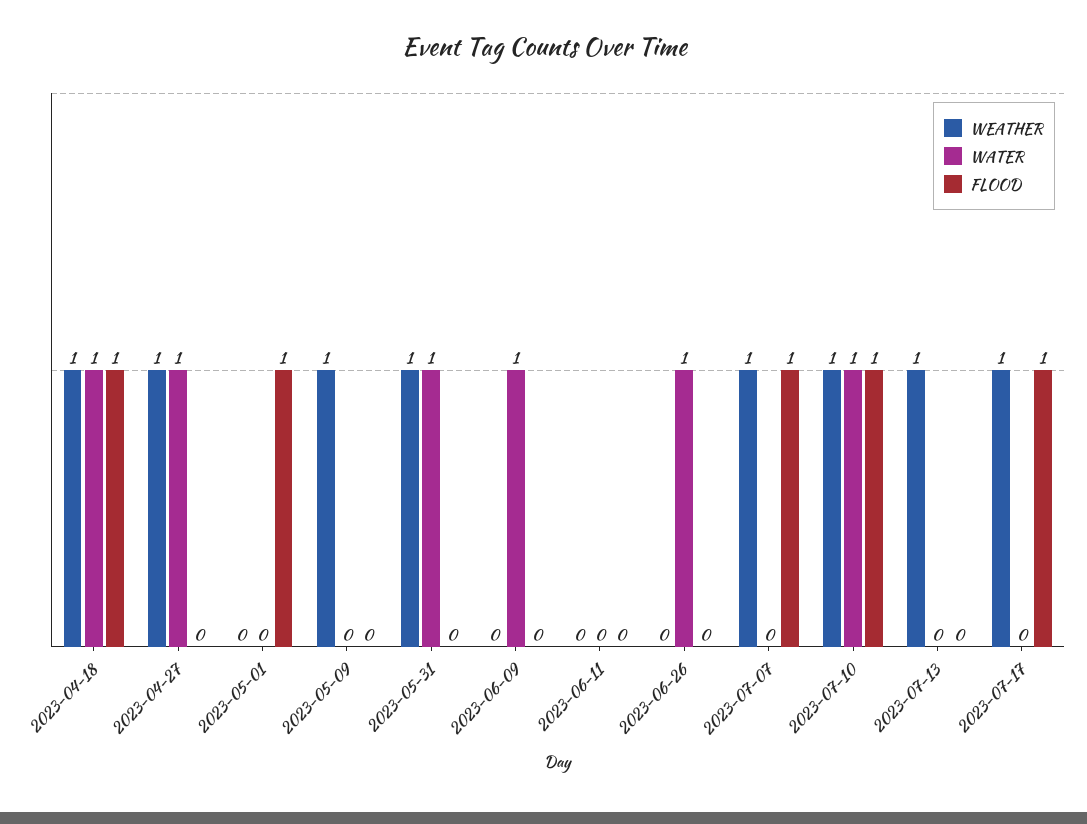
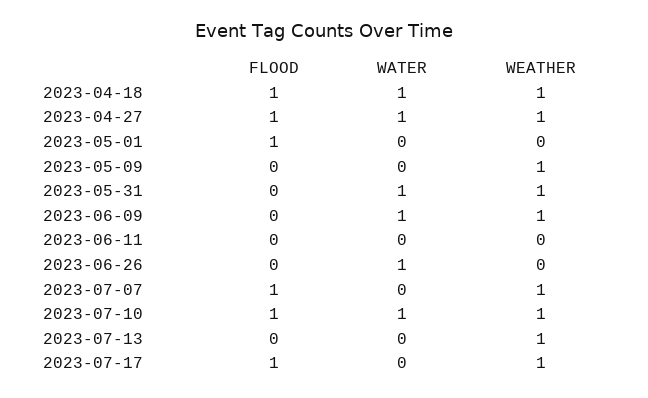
  {
    "WEATHER": {
      "2023-04-18": 1,
      "2023-04-27": 1,
      "2023-05-01": 0,
      "2023-05-09": 1,
      "2023-05-31": 1,
-     "2023-06-09": 0,
+     "2023-06-09": 1,
      "2023-06-11": 0,
      "2023-06-26": 0,
      "2023-07-07": 1,
      "2023-07-10": 1,
      "2023-07-13": 1,
      "2023-07-17": 1
    },
    "WATER": {
      "2023-04-18": 1,
      "2023-04-27": 1,
      "2023-05-01": 0,
      "2023-05-09": 0,
      "2023-05-31": 1,
      "2023-06-09": 1,
      "2023-06-11": 0,
      "2023-06-26": 1,
      "2023-07-07": 0,
      "2023-07-10": 1,
      "2023-07-13": 0,
      "2023-07-17": 0
    },
    "FLOOD": {
      "2023-04-18": 1,
-     "2023-04-27": 0,
+     "2023-04-27": 1,
      "2023-05-01": 1,
      "2023-05-09": 0,
      "2023-05-31": 0,
      "2023-06-09": 0,
      "2023-06-11": 0,
      "2023-06-26": 0,
      "2023-07-07": 1,
      "2023-07-10": 1,
      "2023-07-13": 0,
      "2023-07-17": 1
    }
  }

